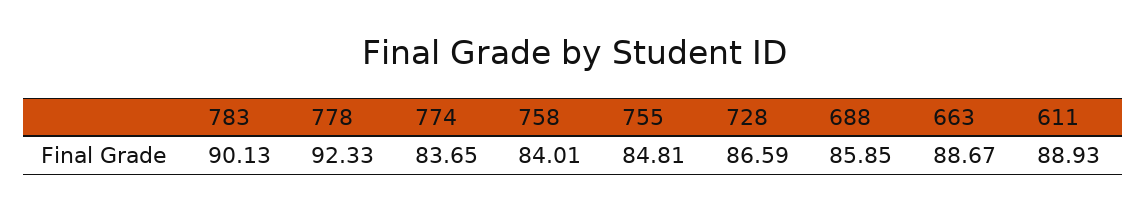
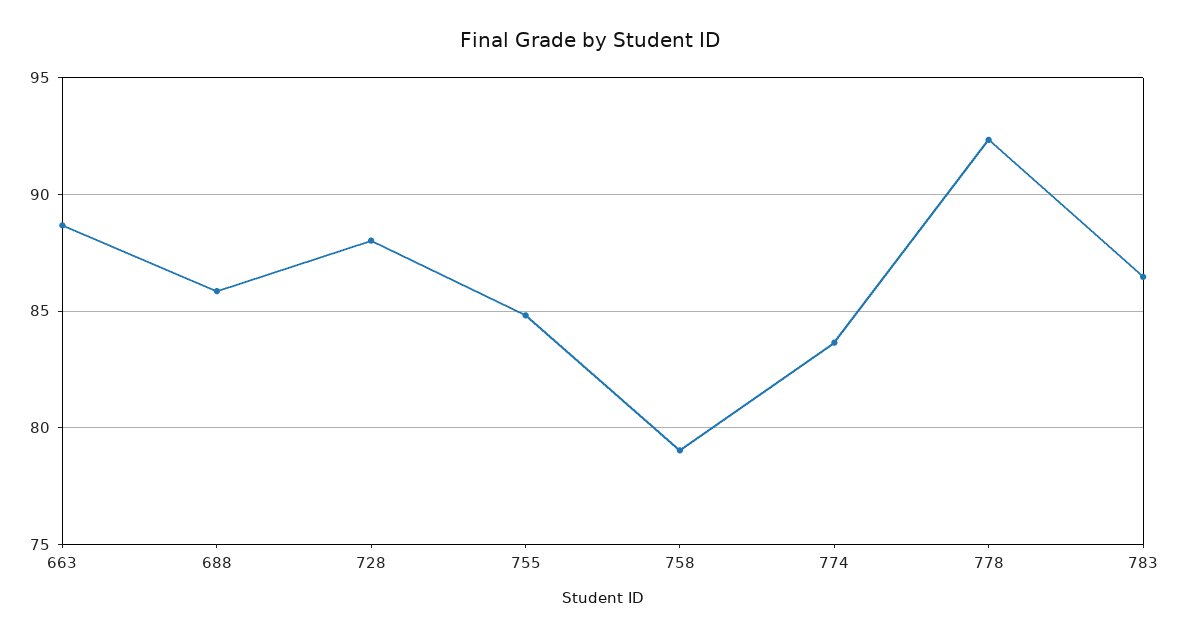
  {
-   "783": 90.13,
+   "783": 86.5,
    "778": 92.33,
    "774": 83.65,
-   "758": 84.01,
+   "758": 79,
    "755": 84.81,
-   "728": 86.59,
+   "728": 88,
    "688": 85.85,
-   "663": 88.67,
+   "663": 88.67
-   "611": 88.93
  }

